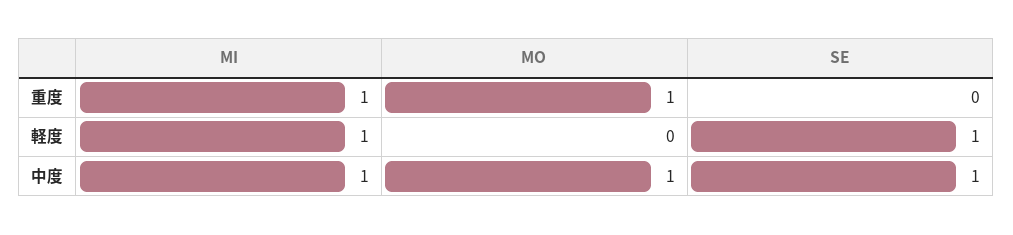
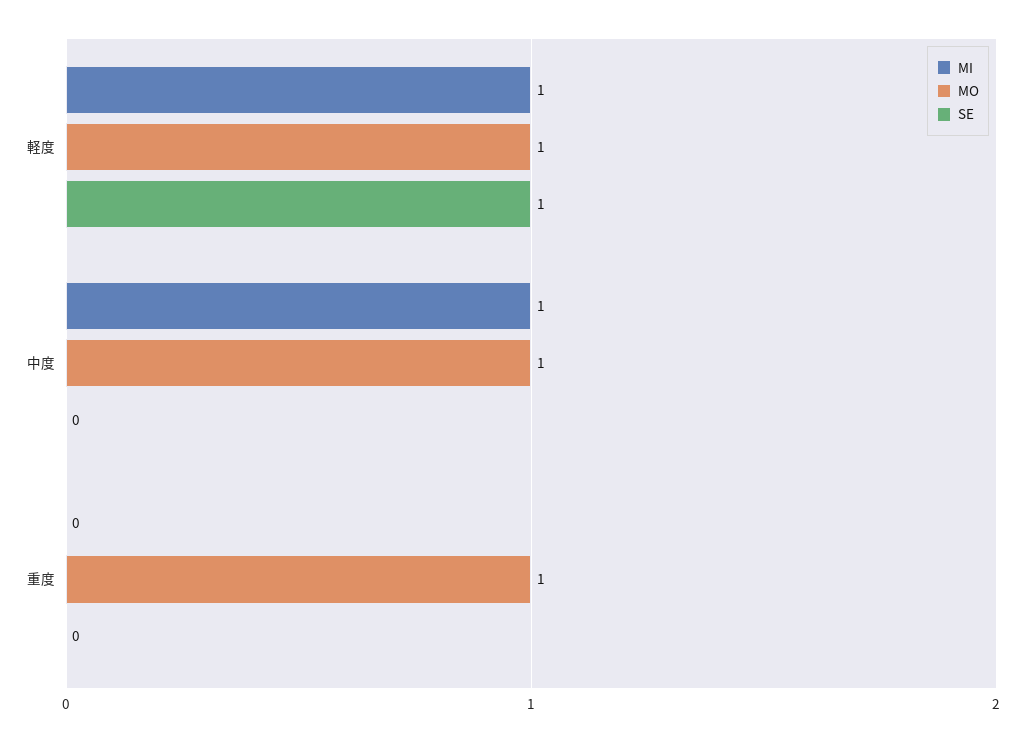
  {
    "MI": {
-     "重度": 1,
+     "重度": 0,
      "軽度": 1,
      "中度": 1
    },
    "MO": {
      "重度": 1,
-     "軽度": 0,
+     "軽度": 1,
      "中度": 1
    },
    "SE": {
      "重度": 0,
      "軽度": 1,
-     "中度": 1
+     "中度": 0
    }
  }

